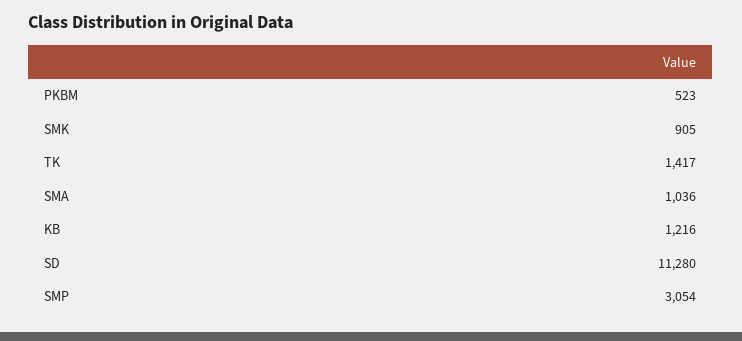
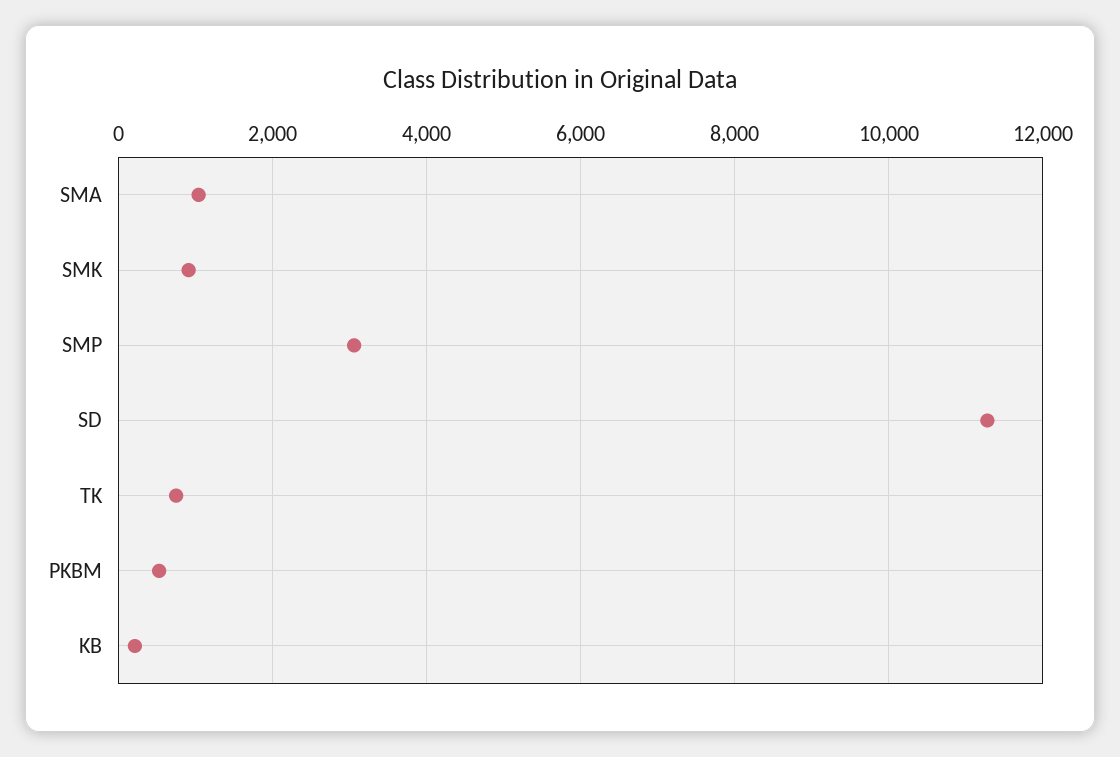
  {
    "PKBM": 523,
    "SMK": 905,
-   "TK": 1417,
+   "TK": 800,
    "SMA": 1036,
-   "KB": 1216,
+   "KB": 200,
    "SD": 11280,
    "SMP": 3054
  }

